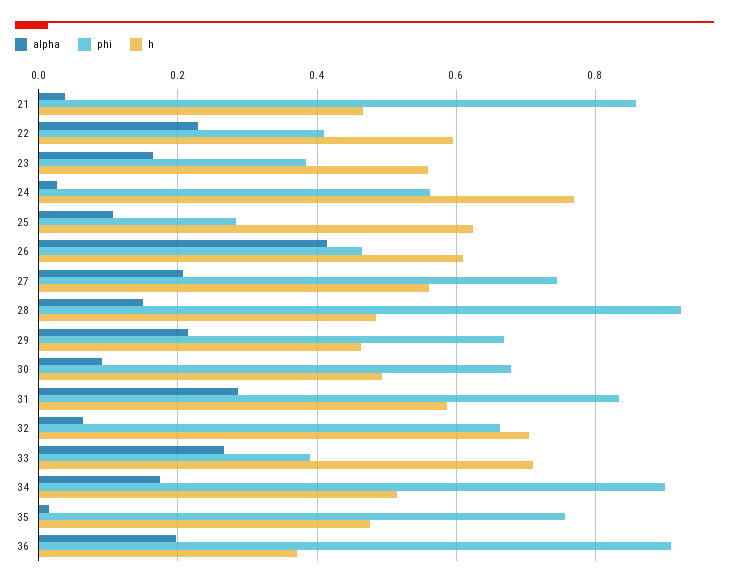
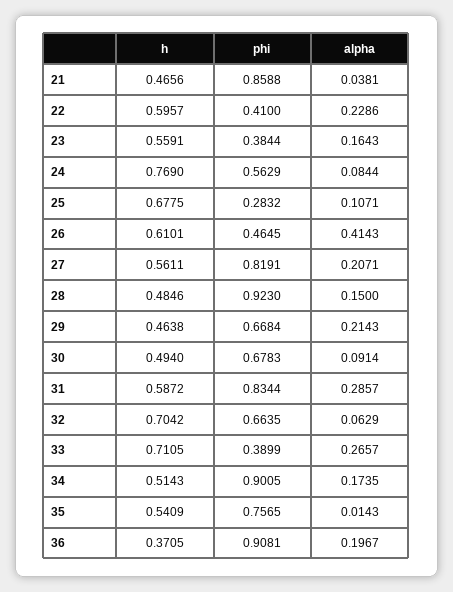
  {
    "alpha": {
      "21": 0.0381,
      "22": 0.2286,
      "23": 0.1643,
-     "24": 0.02,
+     "24": 0.0844,
      "25": 0.1071,
      "26": 0.4143,
      "27": 0.2071,
      "28": 0.15,
      "29": 0.2143,
      "30": 0.0914,
      "31": 0.2857,
      "32": 0.0629,
      "33": 0.2657,
      "34": 0.1735,
      "35": 0.0143,
      "36": 0.1967
    },
    "phi": {
      "21": 0.8588,
      "22": 0.41,
      "23": 0.3844,
      "24": 0.5629,
      "25": 0.2832,
      "26": 0.4645,
-     "27": 0.74,
+     "27": 0.8191,
      "28": 0.923,
      "29": 0.6684,
      "30": 0.6783,
      "31": 0.8344,
      "32": 0.6635,
      "33": 0.3899,
      "34": 0.9005,
      "35": 0.7565,
      "36": 0.9081
    },
    "h": {
      "21": 0.4656,
      "22": 0.5957,
      "23": 0.5591,
      "24": 0.769,
-     "25": 0.62,
+     "25": 0.6775,
      "26": 0.6101,
      "27": 0.5611,
      "28": 0.4846,
      "29": 0.4638,
      "30": 0.494,
      "31": 0.5872,
      "32": 0.7042,
      "33": 0.7105,
      "34": 0.5143,
-     "35": 0.48,
+     "35": 0.5409,
      "36": 0.3705
    }
  }

